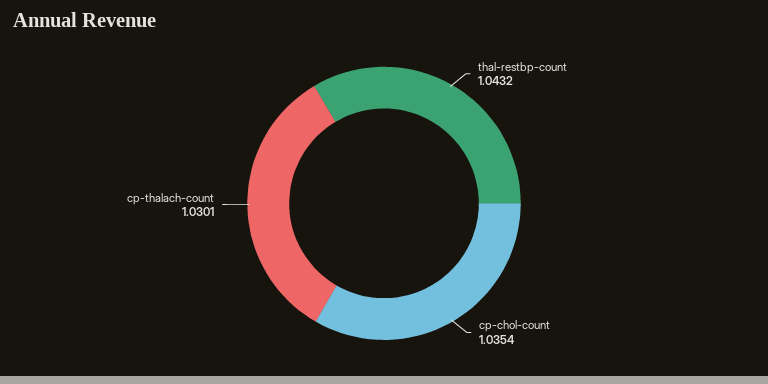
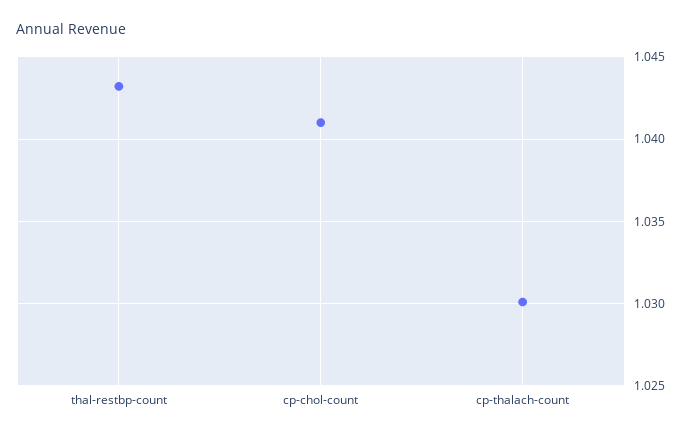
  {
    "thal-restbp-count": 1.0432,
-   "cp-chol-count": 1.0354,
+   "cp-chol-count": 1.041,
    "cp-thalach-count": 1.0301
  }

